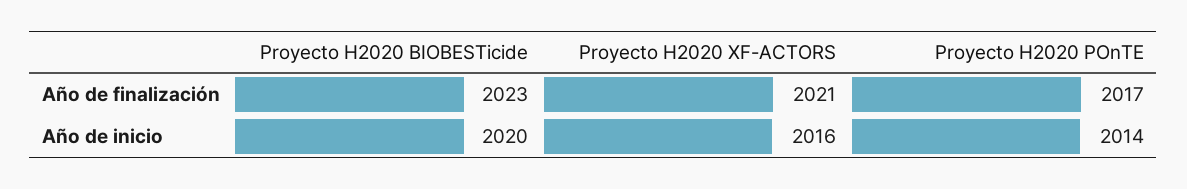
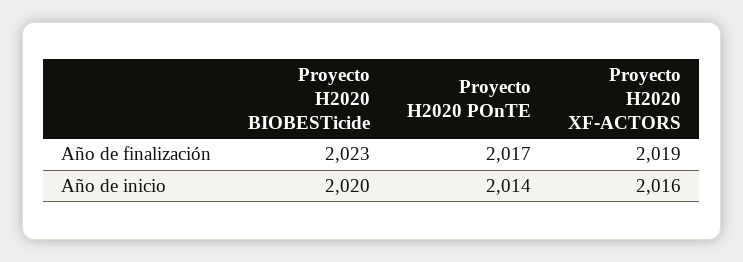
  {
    "Proyecto H2020 BIOBESTicide": {
      "Año de finalización": 2023,
      "Año de inicio": 2020
    },
    "Proyecto H2020 XF-ACTORS": {
-     "Año de finalización": 2021,
+     "Año de finalización": 2019,
      "Año de inicio": 2016
    },
    "Proyecto H2020 POnTE": {
      "Año de finalización": 2017,
      "Año de inicio": 2014
    }
  }

